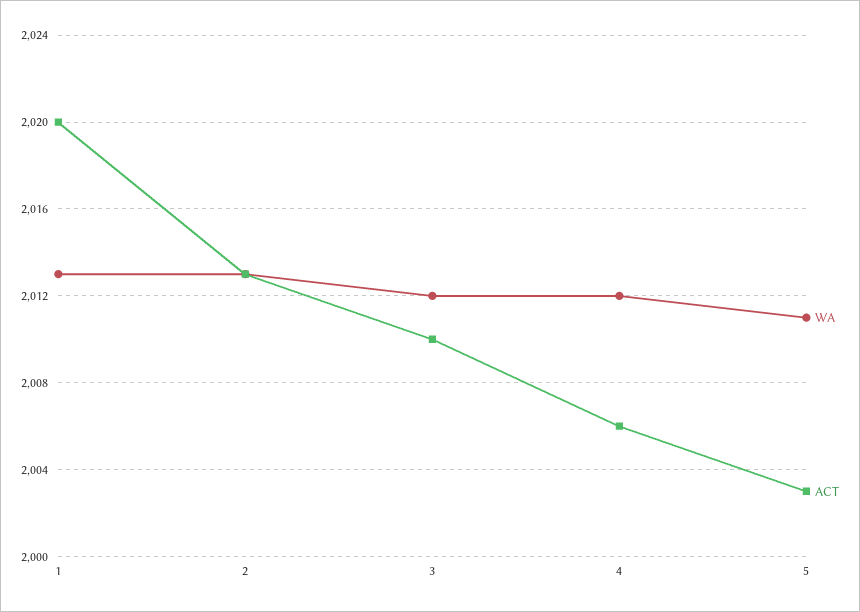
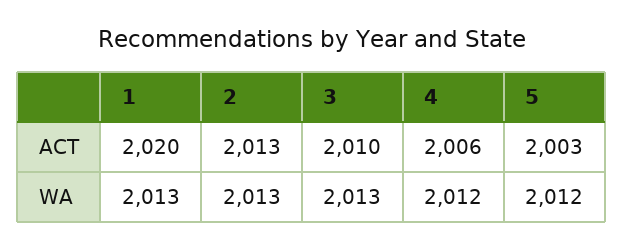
  {
    "WA": {
      "1": 2013,
      "2": 2013,
-     "3": 2012,
+     "3": 2013,
      "4": 2012,
-     "5": 2011
+     "5": 2012
    },
    "ACT": {
      "1": 2020,
      "2": 2013,
      "3": 2010,
      "4": 2006,
      "5": 2003
    }
  }

